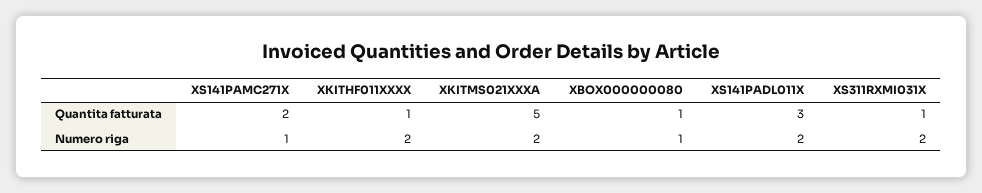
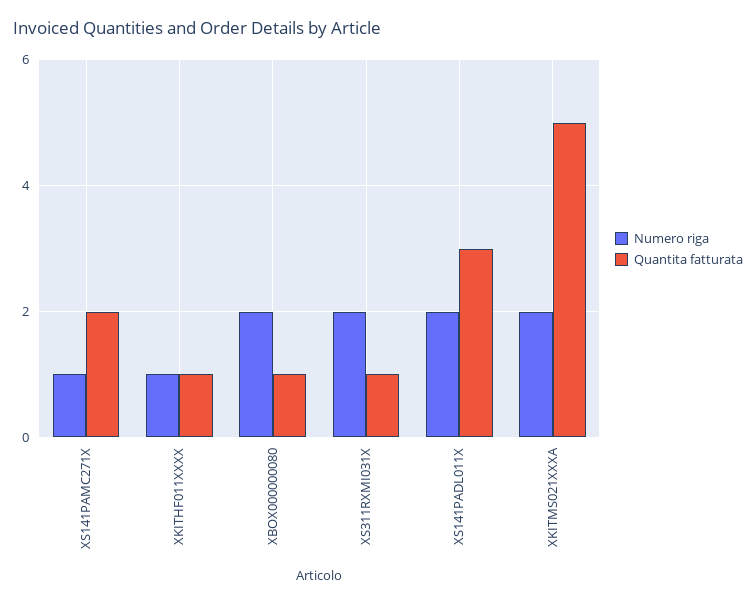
  {
    "Quantita fatturata": {
      "XS141PAMC271X": 2,
      "XKITHF011XXXX": 1,
      "XKITMS021XXXA": 5,
      "XBOX000000080": 1,
      "XS141PADL011X": 3,
      "XS311RXMI031X": 1
    },
    "Numero riga": {
      "XS141PAMC271X": 1,
-     "XKITHF011XXXX": 2,
+     "XKITHF011XXXX": 1,
      "XKITMS021XXXA": 2,
-     "XBOX000000080": 1,
+     "XBOX000000080": 2,
      "XS141PADL011X": 2,
      "XS311RXMI031X": 2
    }
  }

